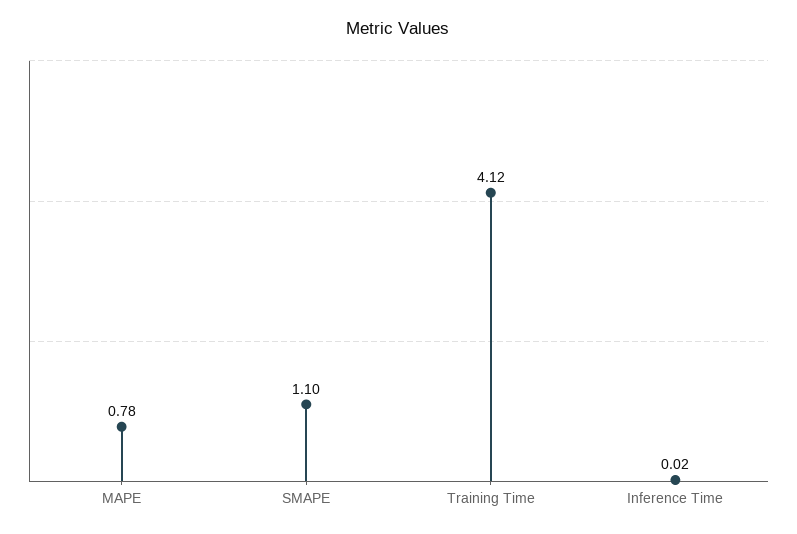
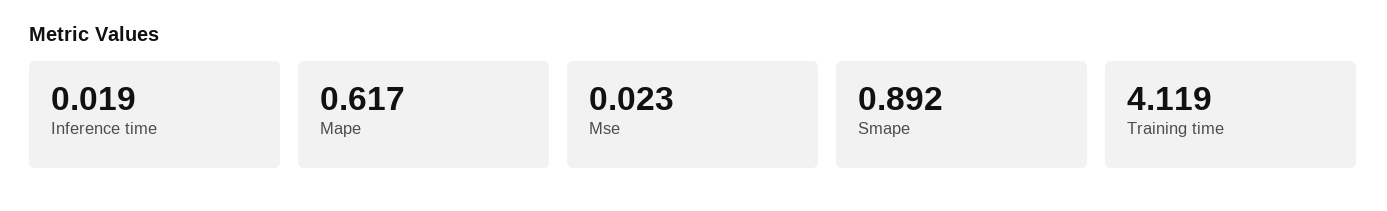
  {
-   "MAPE": 0.78,
+   "MAPE": 0.617,
-   "SMAPE": 1.1,
+   "SMAPE": 0.892,
    "Training Time": 4.119,
-   "Inference Time": 0.019
+   "Inference Time": 0.019,
+   "Mse": 0.023
  }

